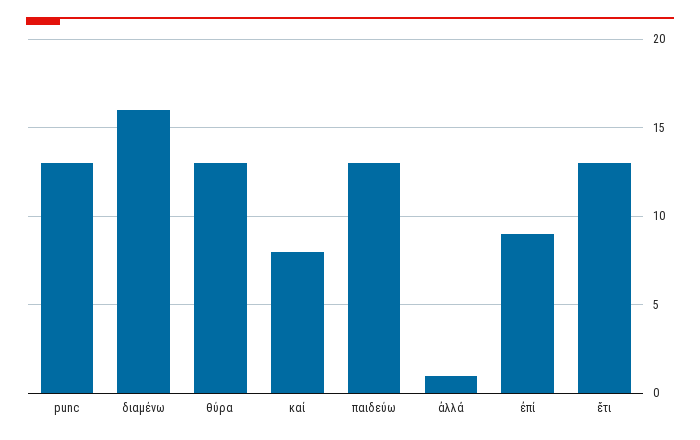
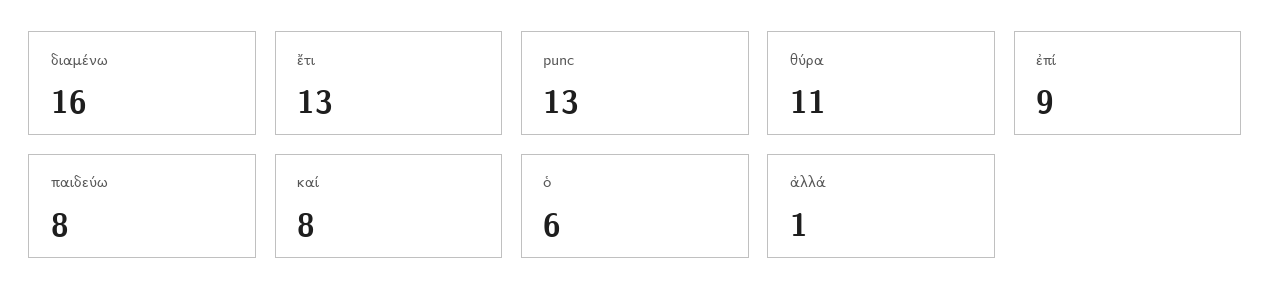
  {
    "punc": 13,
    "διαμένω": 16,
-   "θύρα": 13,
+   "θύρα": 11,
    "καί": 8,
-   "παιδεύω": 13,
+   "παιδεύω": 8,
    "ἀλλά": 1,
    "ἐπί": 9,
-   "ἔτι": 13
+   "ἔτι": 13,
+   "ὁ": 6
  }

